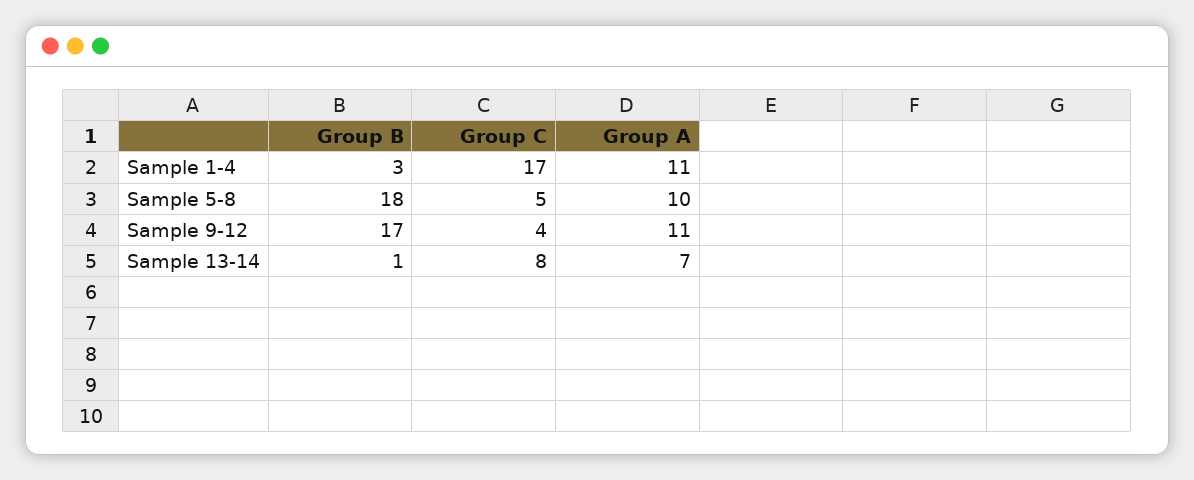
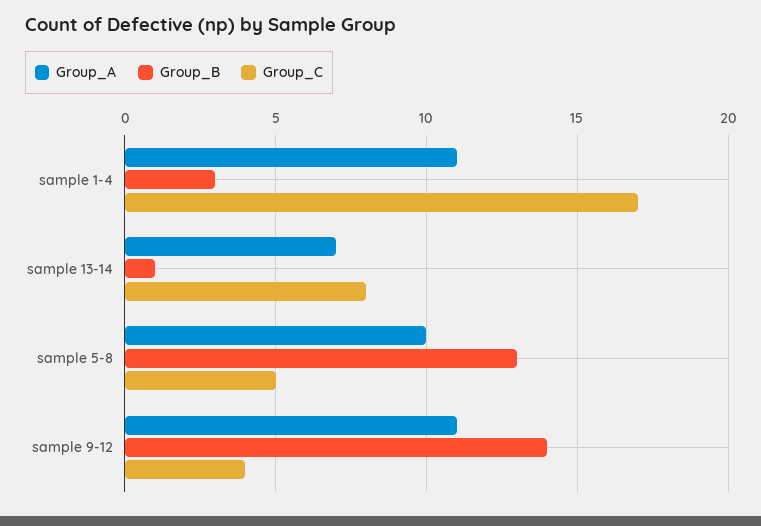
  {
    "Group B": {
      "Sample 1-4": 3,
-     "Sample 5-8": 18,
+     "Sample 5-8": 13,
-     "Sample 9-12": 17,
+     "Sample 9-12": 14,
      "Sample 13-14": 1
    },
    "Group C": {
      "Sample 1-4": 17,
      "Sample 5-8": 5,
      "Sample 9-12": 4,
      "Sample 13-14": 8
    },
    "Group A": {
      "Sample 1-4": 11,
      "Sample 5-8": 10,
      "Sample 9-12": 11,
      "Sample 13-14": 7
    }
  }

